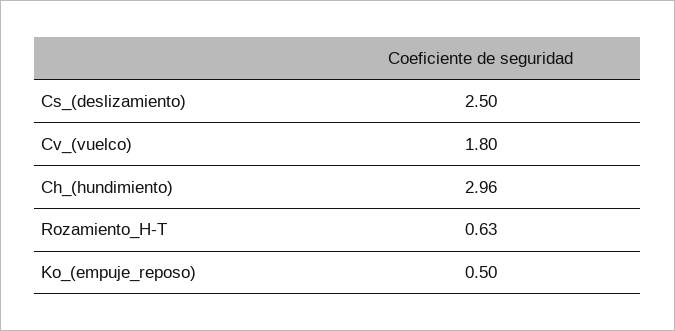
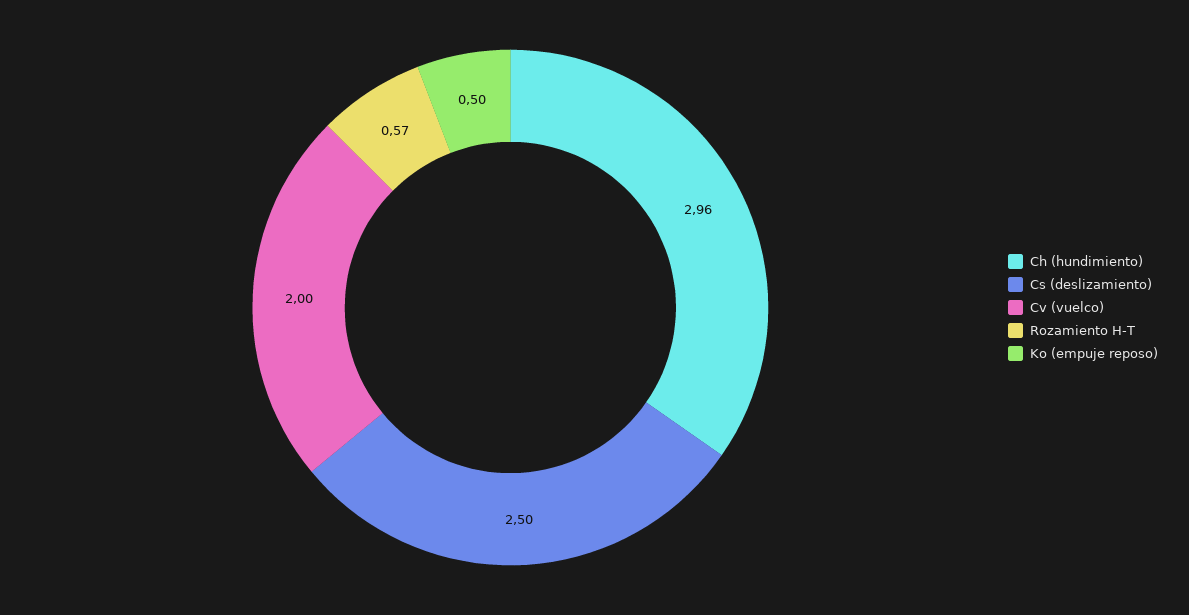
  {
    "Cs_(deslizamiento)": 2.5,
-   "Cv_(vuelco)": 1.8,
+   "Cv_(vuelco)": 2,
    "Ch_(hundimiento)": 2.96,
-   "Rozamiento_H-T": 0.63,
+   "Rozamiento_H-T": 0.57,
    "Ko_(empuje_reposo)": 0.5
  }

